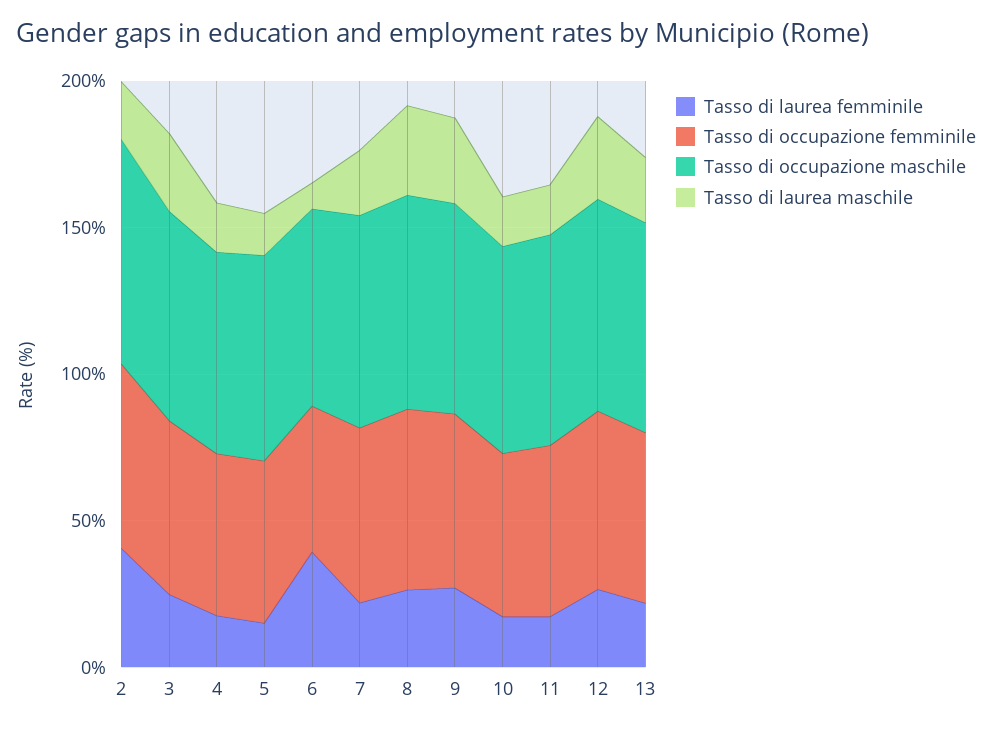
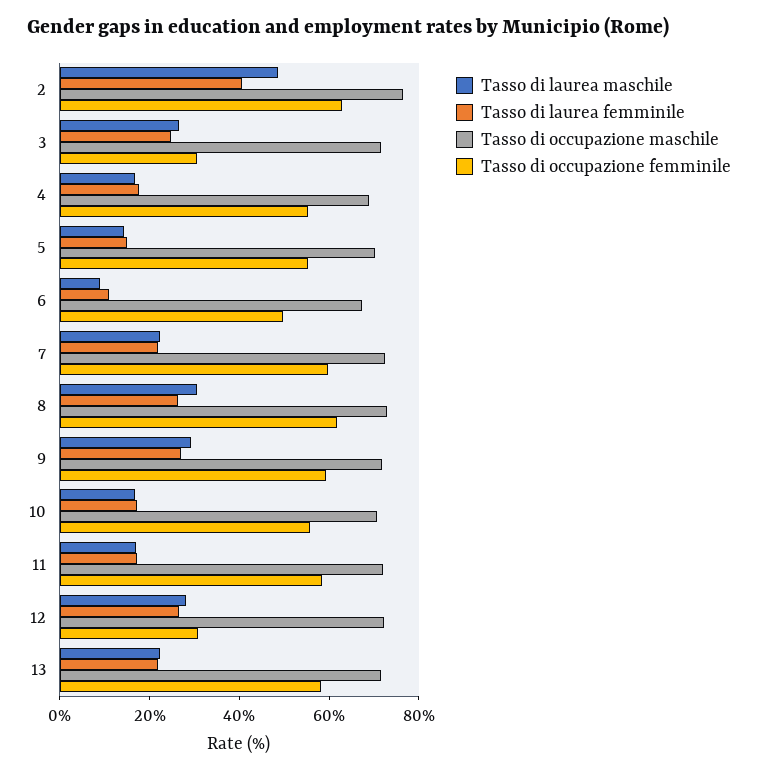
  {
    "Tasso di laurea femminile": {
      "2": 40,
      "3": 25,
      "4": 20,
      "5": 15,
-     "6": 40,
+     "6": 10,
      "7": 20,
      "8": 25,
      "9": 25,
      "10": 15,
      "11": 15,
      "12": 25,
      "13": 20
    },
    "Tasso di occupazione femminile": {
      "2": 65,
-     "3": 60,
+     "3": 30,
      "4": 55,
      "5": 55,
      "6": 50,
      "7": 60,
      "8": 60,
      "9": 60,
      "10": 55,
      "11": 60,
-     "12": 60,
+     "12": 30,
      "13": 60
    },
    "Tasso di occupazione maschile": {
      "2": 75,
      "3": 70,
      "4": 70,
      "5": 70,
      "6": 65,
      "7": 70,
      "8": 75,
      "9": 70,
      "10": 70,
      "11": 70,
      "12": 70,
      "13": 70
    },
    "Tasso di laurea maschile": {
-     "2": 20,
+     "2": 50,
      "3": 25,
      "4": 15,
      "5": 15,
      "6": 10,
      "7": 20,
      "8": 30,
      "9": 30,
      "10": 15,
      "11": 15,
      "12": 30,
      "13": 20
    }
  }

